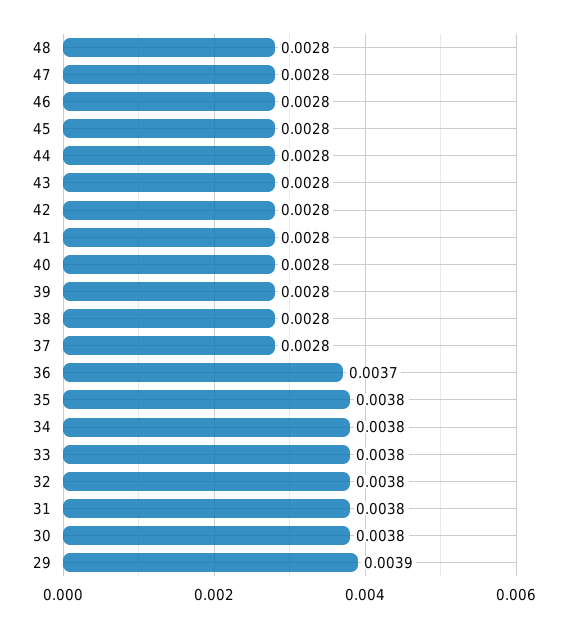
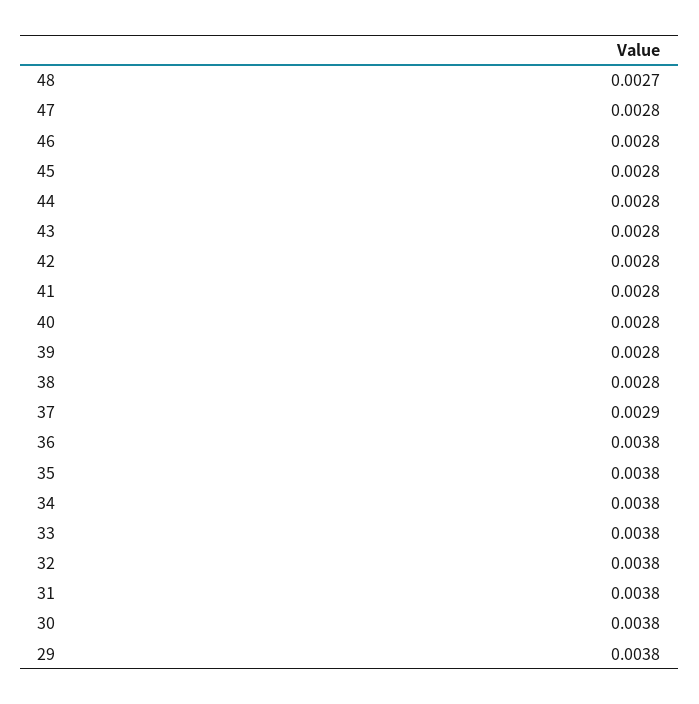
  {
-   "48": 0.0028,
+   "48": 0.0027,
    "47": 0.0028,
    "46": 0.0028,
    "45": 0.0028,
    "44": 0.0028,
    "43": 0.0028,
    "42": 0.0028,
    "41": 0.0028,
    "40": 0.0028,
    "39": 0.0028,
    "38": 0.0028,
-   "37": 0.0028,
+   "37": 0.0029,
-   "36": 0.0037,
+   "36": 0.0038,
    "35": 0.0038,
    "34": 0.0038,
    "33": 0.0038,
    "32": 0.0038,
    "31": 0.0038,
    "30": 0.0038,
-   "29": 0.0039
+   "29": 0.0038
  }

